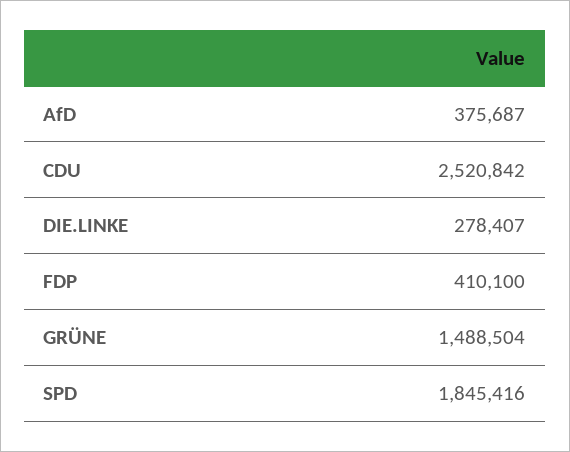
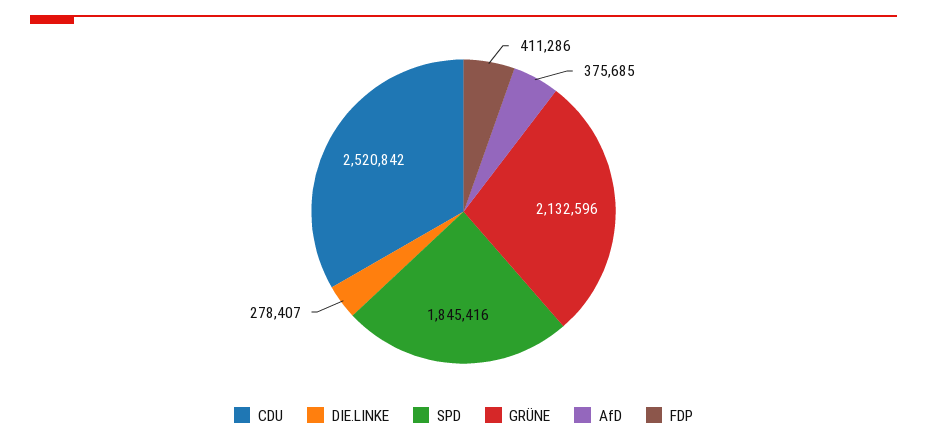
  {
-   "AfD": 375687,
+   "AfD": 375685,
    "CDU": 2520842,
    "DIE.LINKE": 278407,
-   "FDP": 410100,
+   "FDP": 411286,
-   "GRÜNE": 1488504,
+   "GRÜNE": 2132596,
    "SPD": 1845416
  }

